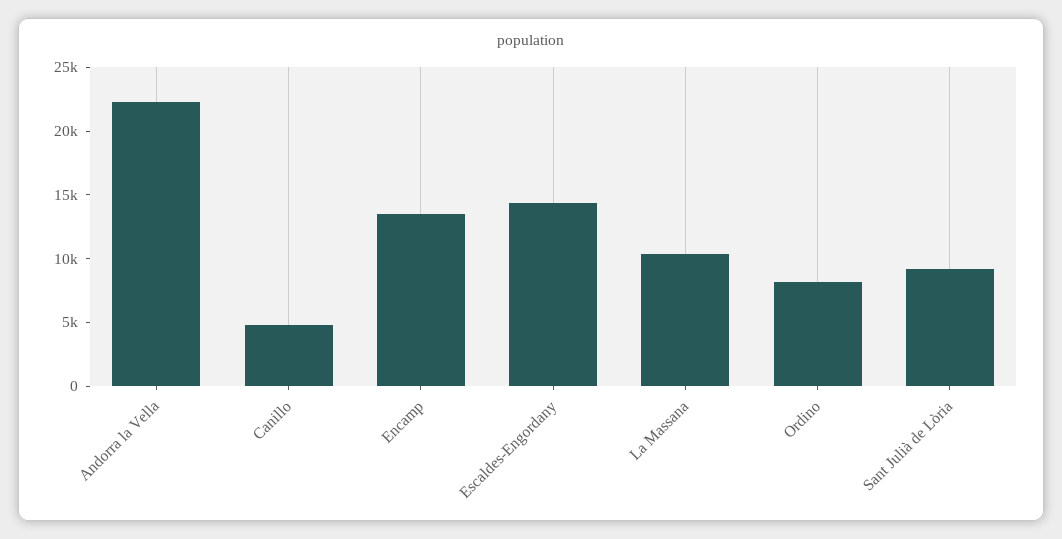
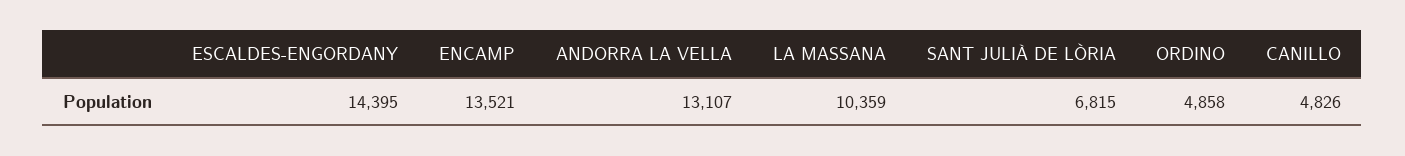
  {
-   "Andorra la Vella": 22000,
+   "Andorra la Vella": 13107,
    "Canillo": 4826,
    "Encamp": 13521,
    "Escaldes-Engordany": 14395,
    "La Massana": 10359,
-   "Ordino": 8000,
+   "Ordino": 4858,
-   "Sant Julià de Lòria": 9000
+   "Sant Julià de Lòria": 6815
  }

